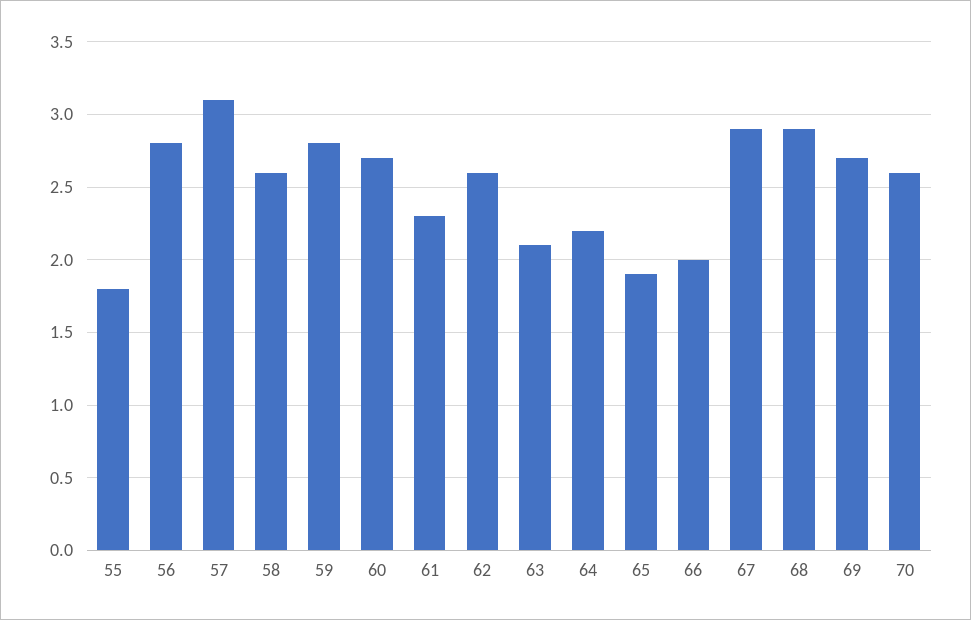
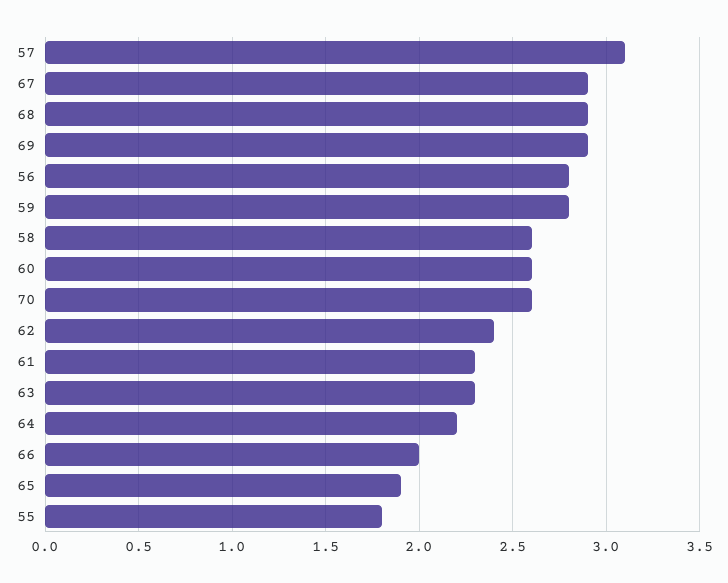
  {
    "55": 1.8,
    "56": 2.8,
    "57": 3.1,
    "58": 2.6,
    "59": 2.8,
-   "60": 2.7,
+   "60": 2.6,
    "61": 2.3,
-   "62": 2.6,
+   "62": 2.4,
-   "63": 2.1,
+   "63": 2.3,
    "64": 2.2,
    "65": 1.9,
    "66": 2,
    "67": 2.9,
    "68": 2.9,
-   "69": 2.7,
+   "69": 2.9,
    "70": 2.6
  }

